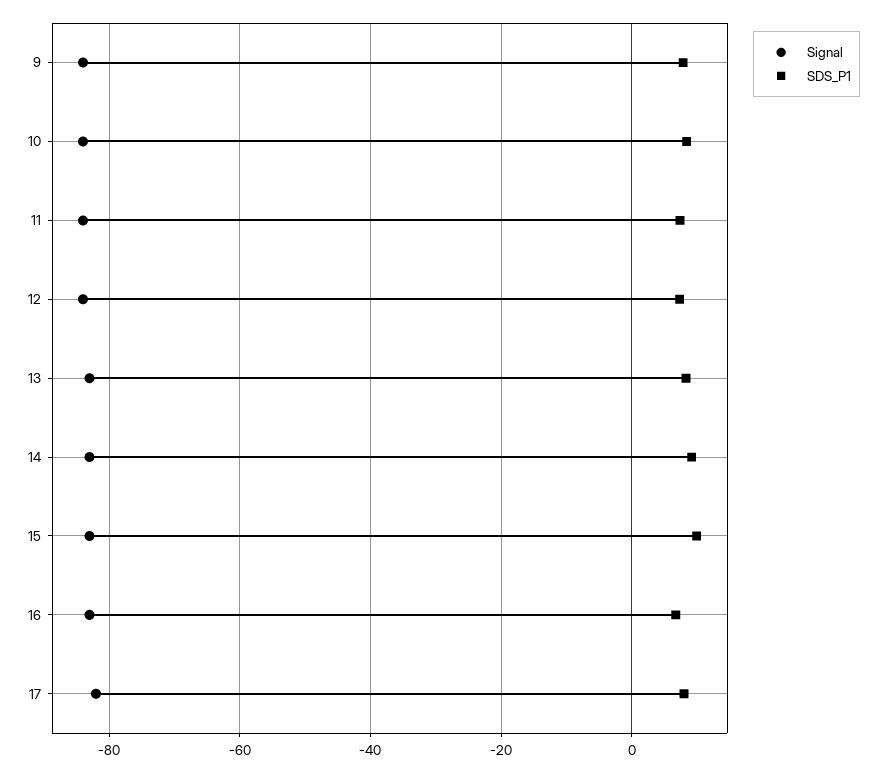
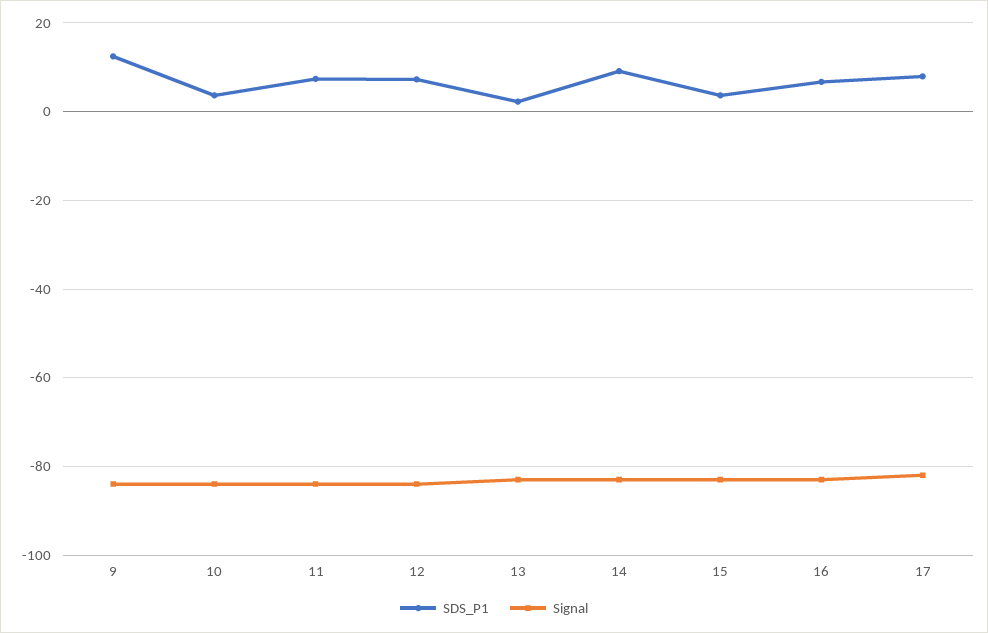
  {
    "Signal": {
      "9": -84,
      "10": -84,
      "11": -84,
      "12": -84,
      "13": -84,
      "14": -84,
      "15": -84,
      "16": -84,
      "17": -82
    },
    "SDS_P1": {
-     "9": 8,
+     "9": 12,
-     "10": 8,
+     "10": 4,
      "11": 8,
      "12": 8,
-     "13": 8,
+     "13": 2,
      "14": 10,
-     "15": 10,
+     "15": 4,
      "16": 6,
      "17": 8
    }
  }

